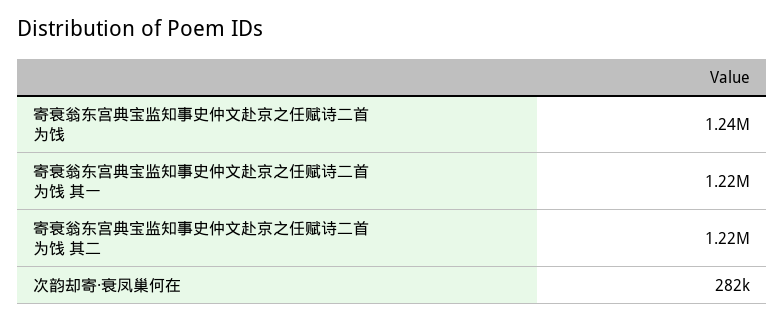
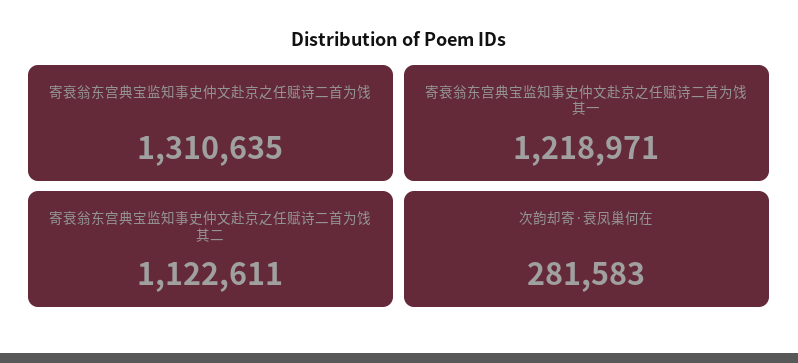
  {
-   "寄衰翁东宫典宝监知事史仲文赴京之任赋诗二首为饯": 1240000,
+   "寄衰翁东宫典宝监知事史仲文赴京之任赋诗二首为饯": 1310635,
    "寄衰翁东宫典宝监知事史仲文赴京之任赋诗二首为饯 其一": 1218971,
-   "寄衰翁东宫典宝监知事史仲文赴京之任赋诗二首为饯 其二": 1220000,
+   "寄衰翁东宫典宝监知事史仲文赴京之任赋诗二首为饯 其二": 1122611,
    "次韵却寄·衰凤巢何在": 281583
  }

